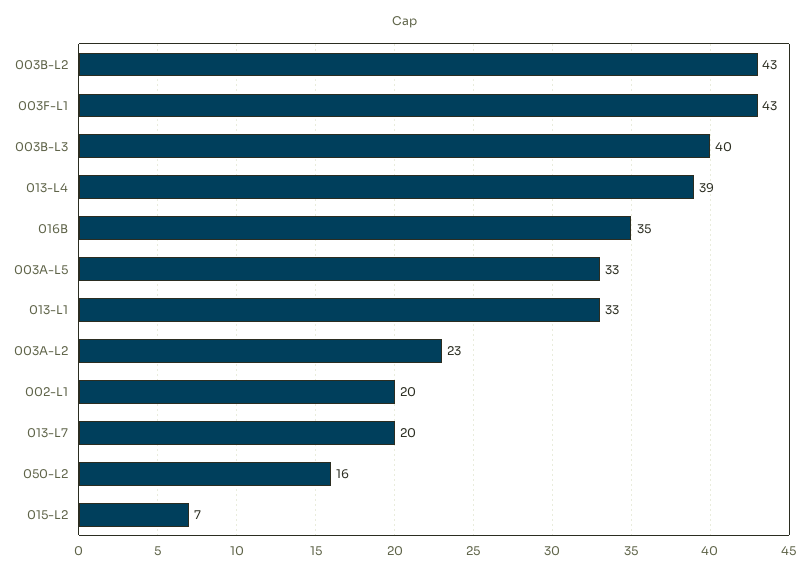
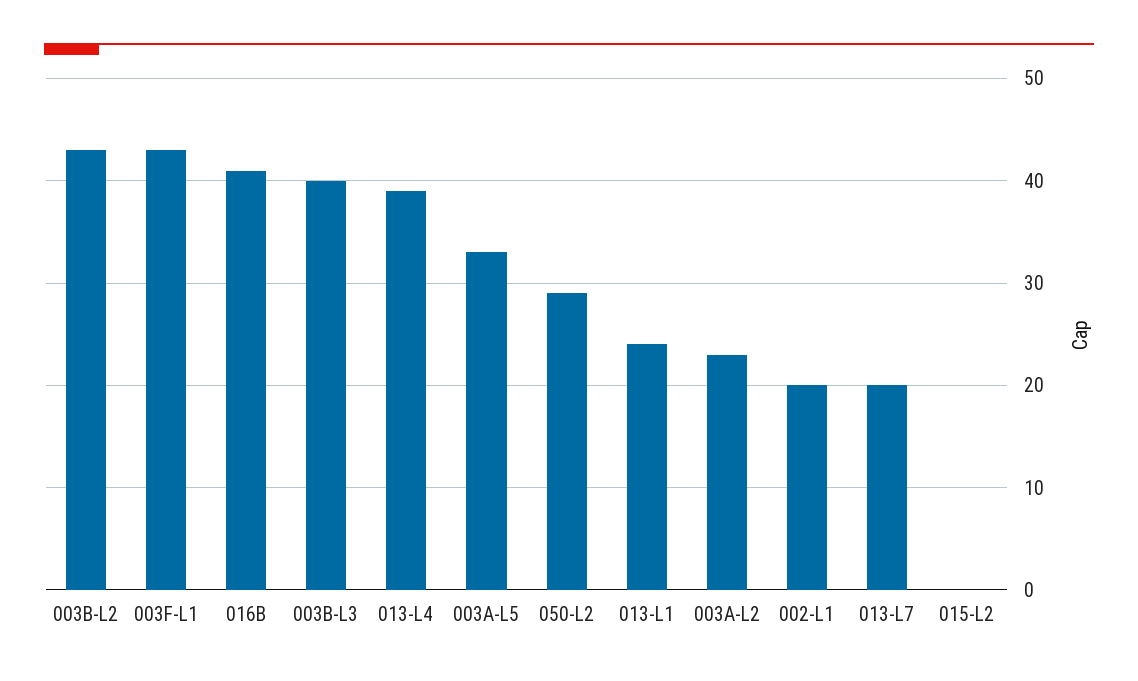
  {
    "003B-L2": 43,
    "003F-L1": 43,
    "003B-L3": 40,
    "013-L4": 39,
-   "016B": 35,
+   "016B": 41,
    "003A-L5": 33,
-   "013-L1": 33,
+   "013-L1": 24,
    "003A-L2": 23,
    "002-L1": 20,
    "013-L7": 20,
-   "050-L2": 16,
+   "050-L2": 29,
-   "015-L2": 7
+   "015-L2": 0
  }

